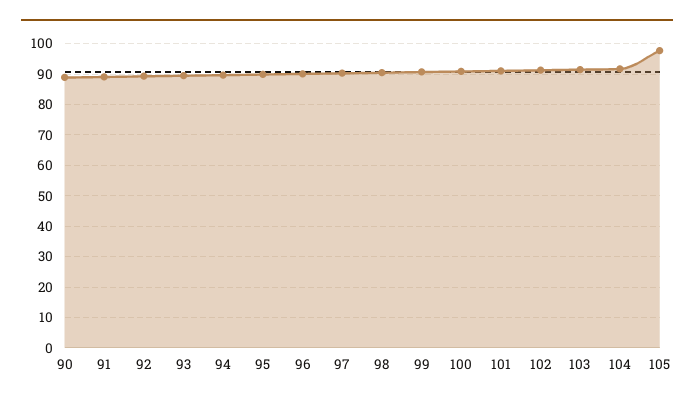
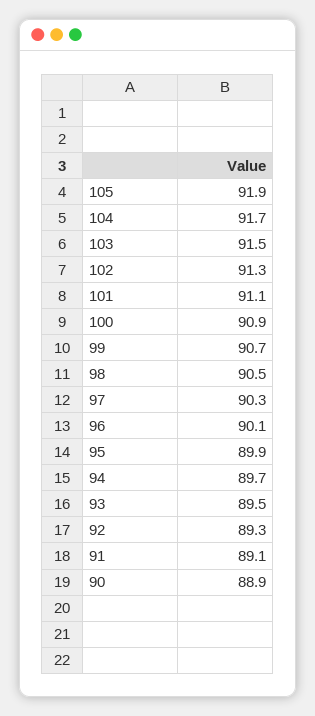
  {
    "90": 88.9,
    "91": 89.1,
    "92": 89.3,
    "93": 89.5,
    "94": 89.7,
    "95": 89.9,
    "96": 90.1,
    "97": 90.3,
    "98": 90.5,
    "99": 90.7,
    "100": 90.9,
    "101": 91.1,
    "102": 91.3,
    "103": 91.5,
    "104": 91.7,
-   "105": 98
+   "105": 91.9
  }

